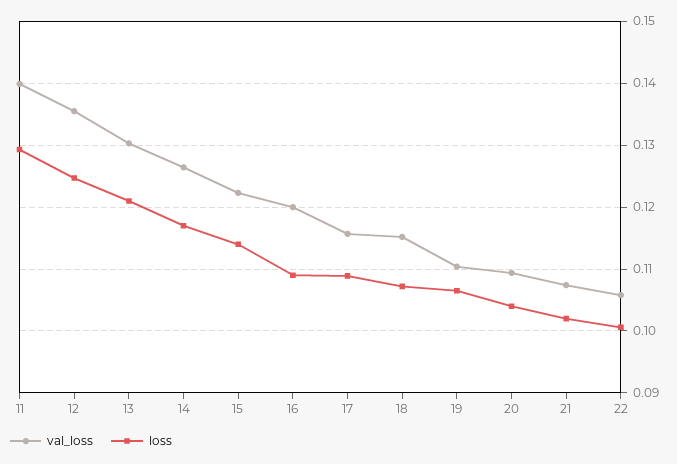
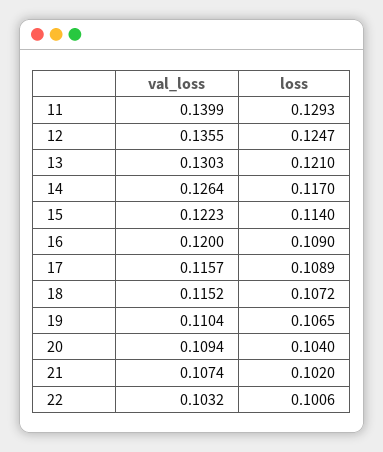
  {
    "val_loss": {
      "11": 0.1399,
      "12": 0.1355,
      "13": 0.1303,
      "14": 0.1264,
      "15": 0.1223,
      "16": 0.12,
      "17": 0.1157,
      "18": 0.1152,
      "19": 0.1104,
      "20": 0.1094,
      "21": 0.1074,
-     "22": 0.106
+     "22": 0.1032
    },
    "loss": {
      "11": 0.1293,
      "12": 0.1247,
      "13": 0.121,
      "14": 0.117,
      "15": 0.114,
      "16": 0.109,
      "17": 0.1089,
      "18": 0.1072,
      "19": 0.1065,
      "20": 0.104,
      "21": 0.102,
      "22": 0.1006
    }
  }

